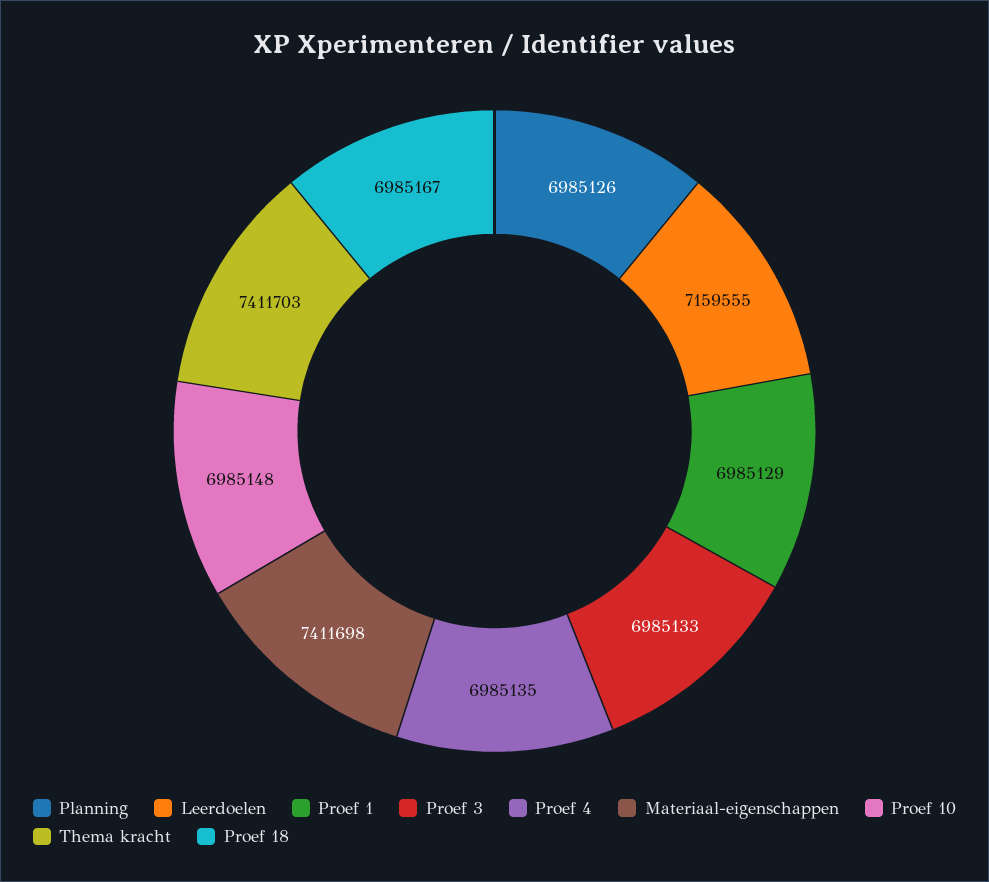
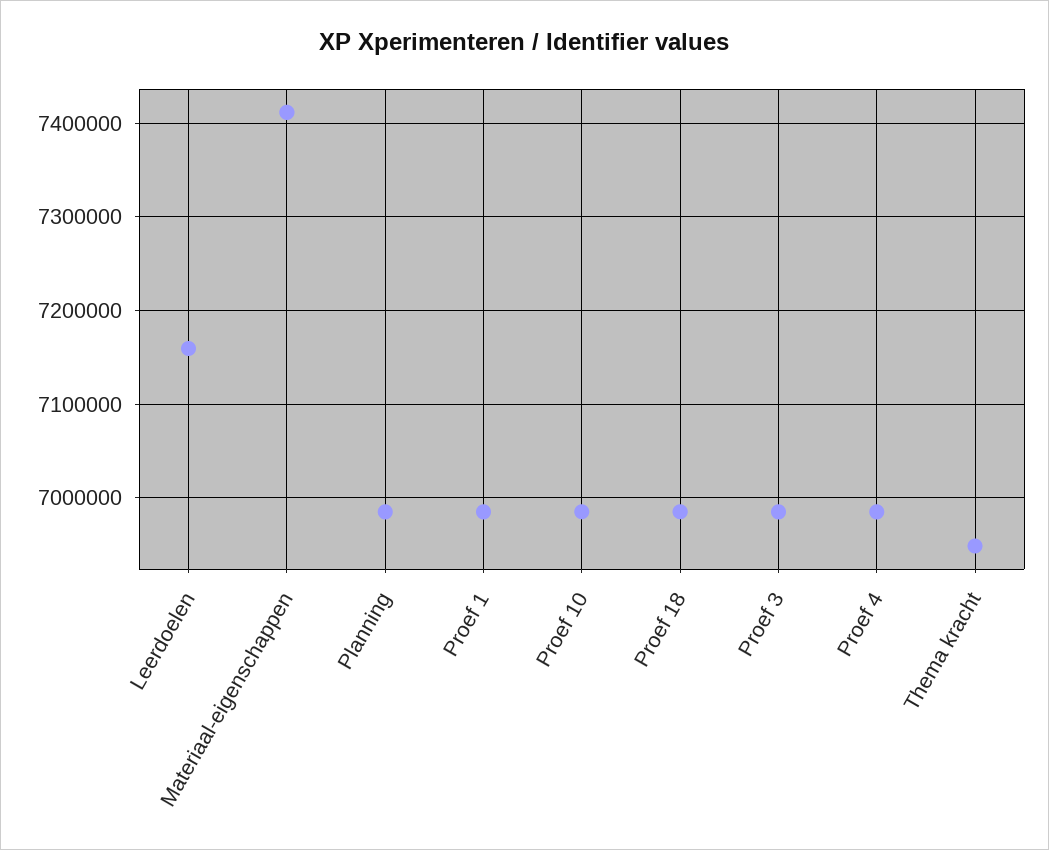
  {
    "Planning": 6985126,
    "Leerdoelen": 7159555,
    "Proef 1": 6985129,
    "Proef 3": 6985133,
    "Proef 4": 6985135,
    "Materiaal-eigenschappen": 7411698,
    "Proef 10": 6985148,
-   "Thema kracht": 7411703,
+   "Thema kracht": 6950000,
    "Proef 18": 6985167
  }

